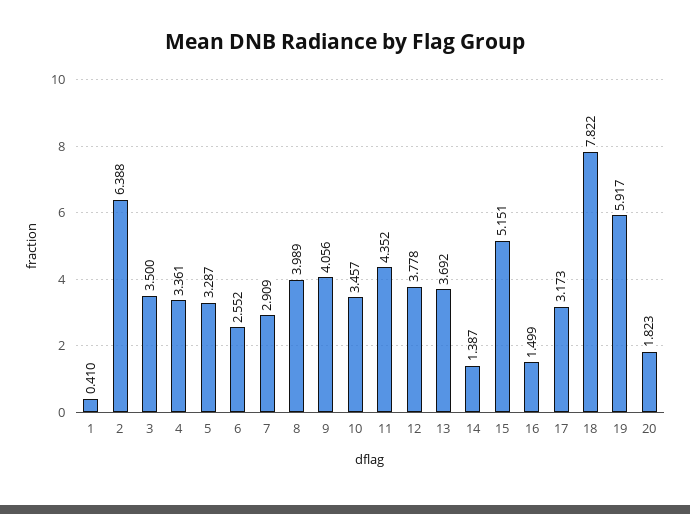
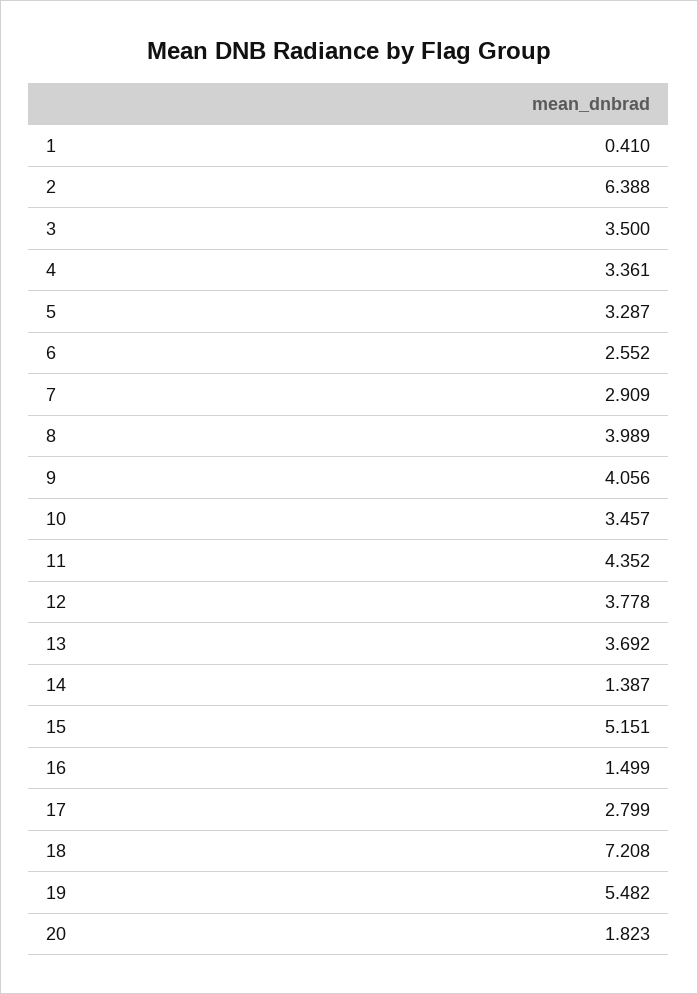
  {
    "1": 0.41,
    "2": 6.388,
    "3": 3.5,
    "4": 3.361,
    "5": 3.287,
    "6": 2.552,
    "7": 2.909,
    "8": 3.989,
    "9": 4.056,
    "10": 3.457,
    "11": 4.352,
    "12": 3.778,
    "13": 3.692,
    "14": 1.387,
    "15": 5.151,
    "16": 1.499,
-   "17": 3.173,
+   "17": 2.799,
-   "18": 7.822,
+   "18": 7.208,
-   "19": 5.917,
+   "19": 5.482,
    "20": 1.823
  }

